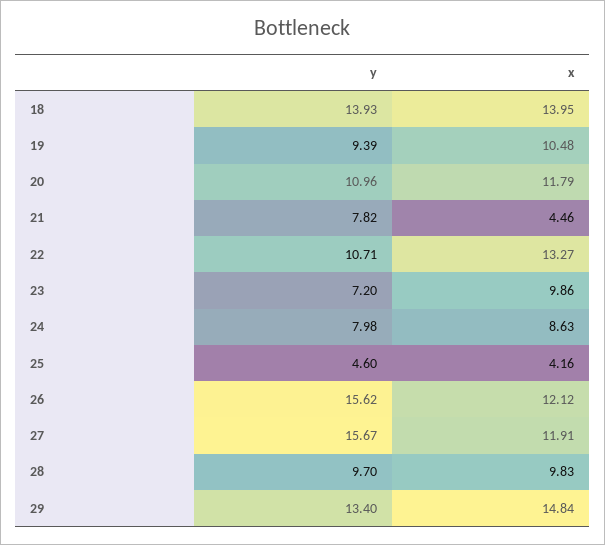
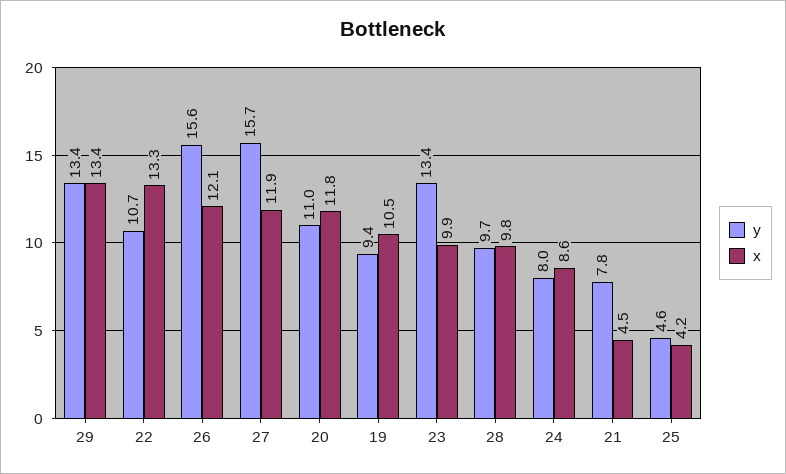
  {
    "y": {
-     "18": 13.93,
      "19": 9.39,
      "20": 10.96,
      "21": 7.82,
      "22": 10.71,
-     "23": 7.2,
+     "23": 13.4,
      "24": 7.98,
      "25": 4.6,
      "26": 15.62,
      "27": 15.67,
      "28": 9.7,
      "29": 13.4
    },
    "x": {
-     "18": 13.95,
      "19": 10.48,
      "20": 11.79,
      "21": 4.46,
      "22": 13.27,
      "23": 9.86,
      "24": 8.63,
      "25": 4.16,
      "26": 12.12,
      "27": 11.91,
      "28": 9.83,
-     "29": 14.84
+     "29": 13.4
    }
  }

